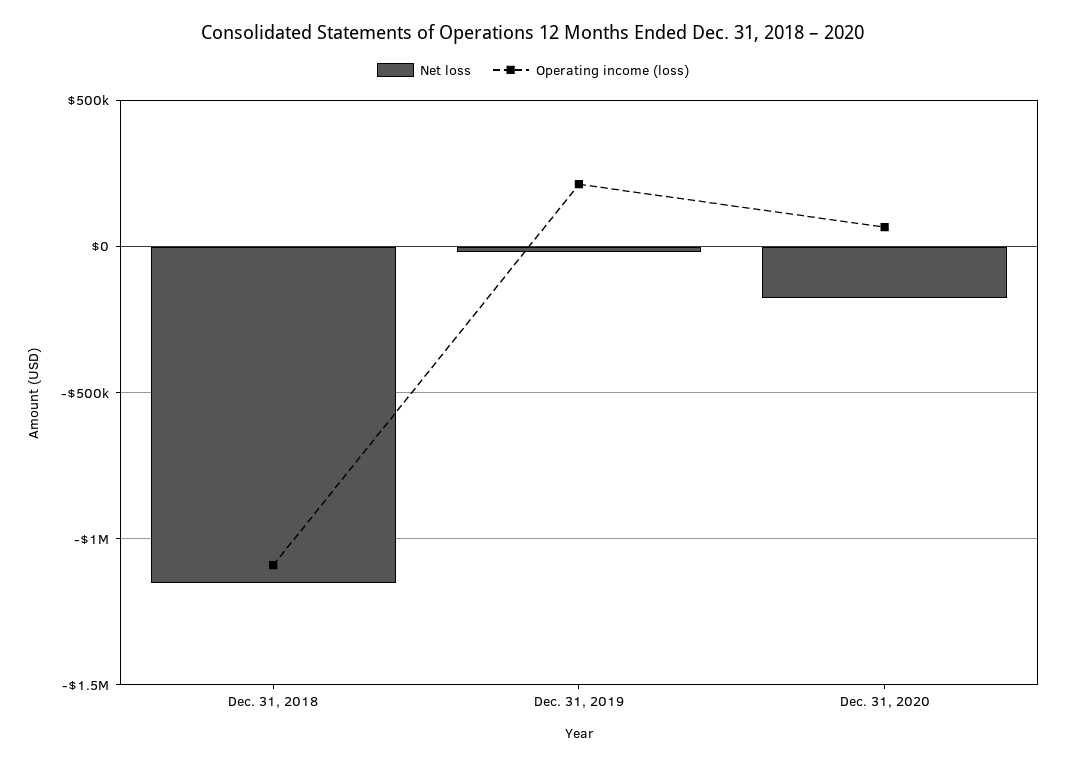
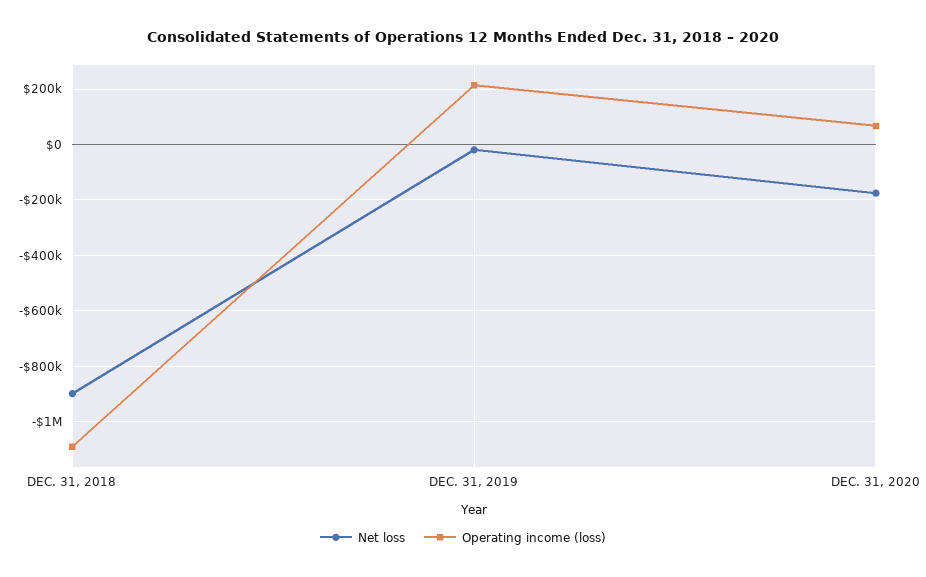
  {
    "Net loss": {
-     "Dec. 31, 2018": -1150000,
+     "Dec. 31, 2018": -900000,
      "Dec. 31, 2019": -25000,
      "Dec. 31, 2020": -175000
    },
    "Operating income (loss)": {
      "Dec. 31, 2018": -1100000,
      "Dec. 31, 2019": 225000,
      "Dec. 31, 2020": 75000
    }
  }

